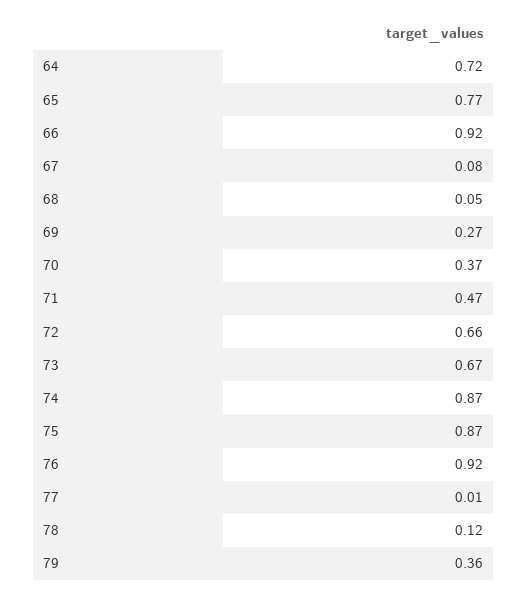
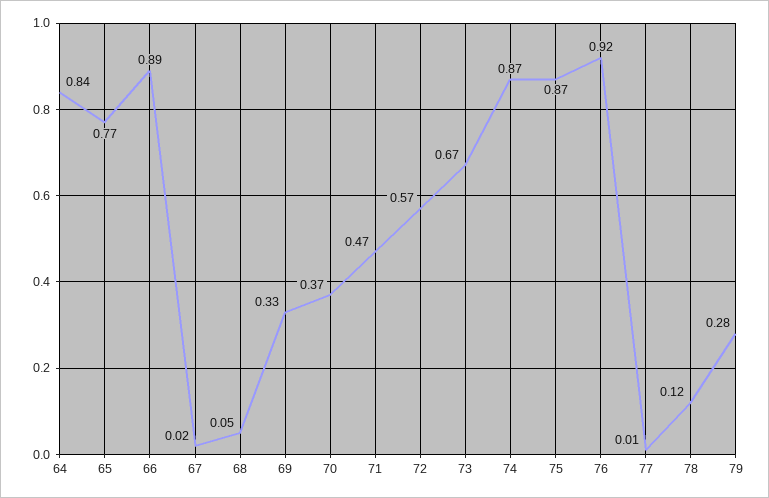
  {
-   "64": 0.72,
+   "64": 0.84,
    "65": 0.77,
-   "66": 0.92,
+   "66": 0.89,
-   "67": 0.08,
+   "67": 0.02,
    "68": 0.05,
-   "69": 0.27,
+   "69": 0.33,
    "70": 0.37,
    "71": 0.47,
-   "72": 0.66,
+   "72": 0.57,
    "73": 0.67,
    "74": 0.87,
    "75": 0.87,
    "76": 0.92,
    "77": 0.01,
    "78": 0.12,
-   "79": 0.36
+   "79": 0.28
  }

